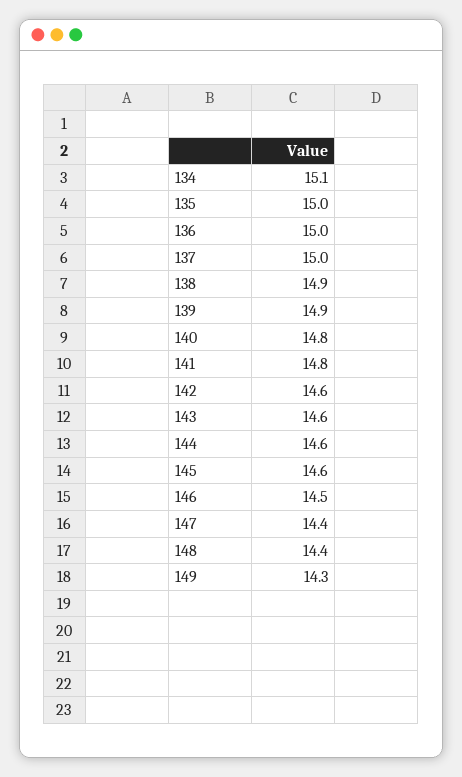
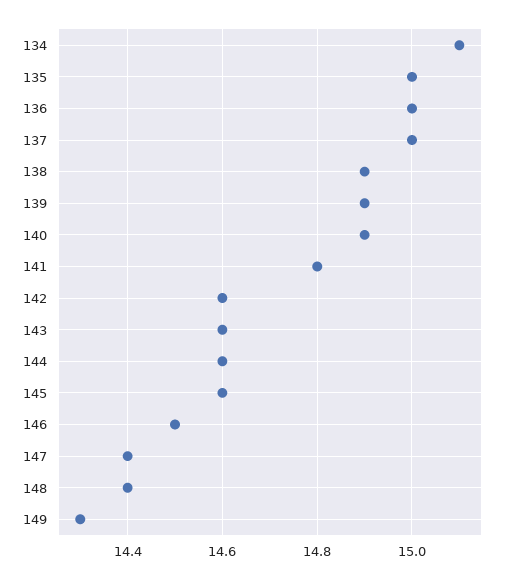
  {
    "134": 15.1,
    "135": 15,
    "136": 15,
    "137": 15,
    "138": 14.9,
    "139": 14.9,
-   "140": 14.8,
+   "140": 14.9,
    "141": 14.8,
    "142": 14.6,
    "143": 14.6,
    "144": 14.6,
    "145": 14.6,
    "146": 14.5,
    "147": 14.4,
    "148": 14.4,
    "149": 14.3
  }

